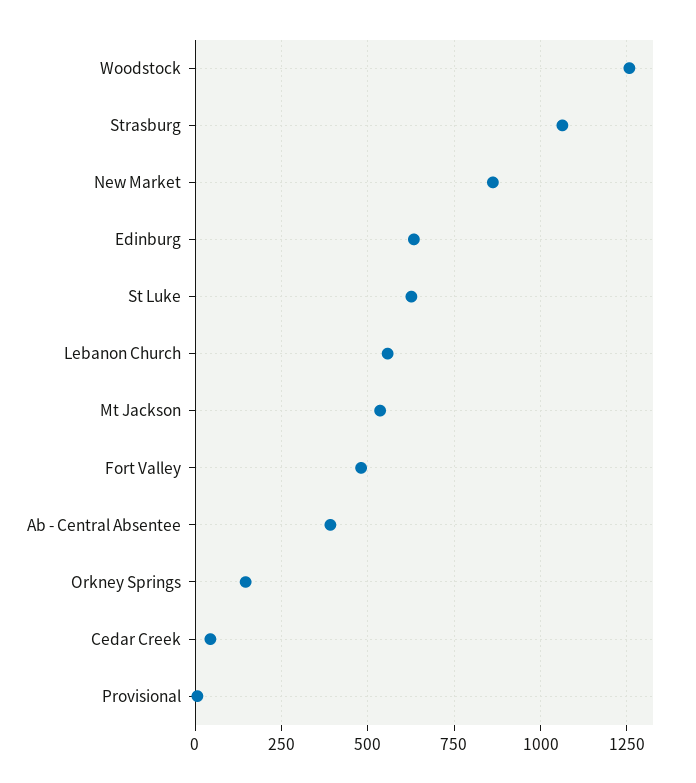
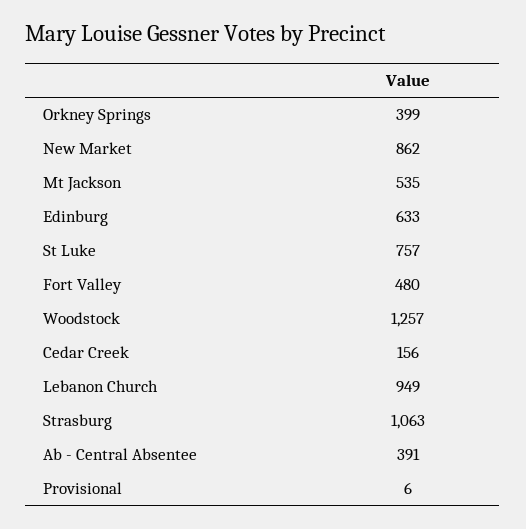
  {
    "Woodstock": 1257,
    "Strasburg": 1063,
    "New Market": 862,
    "Edinburg": 633,
-   "St Luke": 625,
+   "St Luke": 757,
-   "Lebanon Church": 550,
+   "Lebanon Church": 949,
    "Mt Jackson": 535,
    "Fort Valley": 480,
    "Ab - Central Absentee": 391,
-   "Orkney Springs": 150,
+   "Orkney Springs": 399,
-   "Cedar Creek": 50,
+   "Cedar Creek": 156,
    "Provisional": 6
  }

